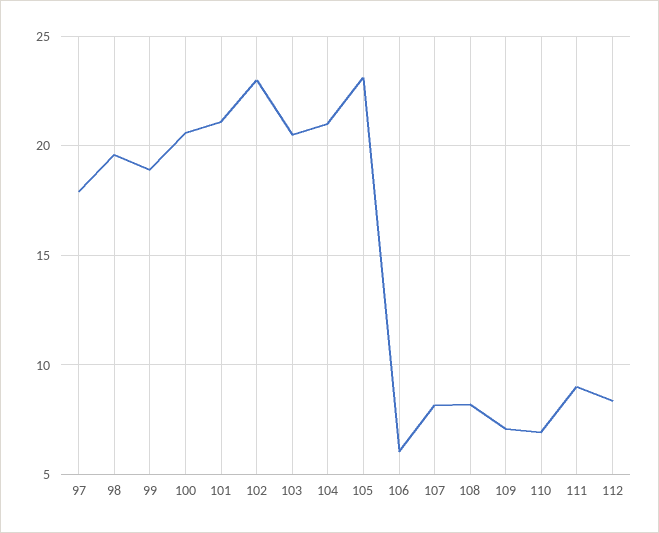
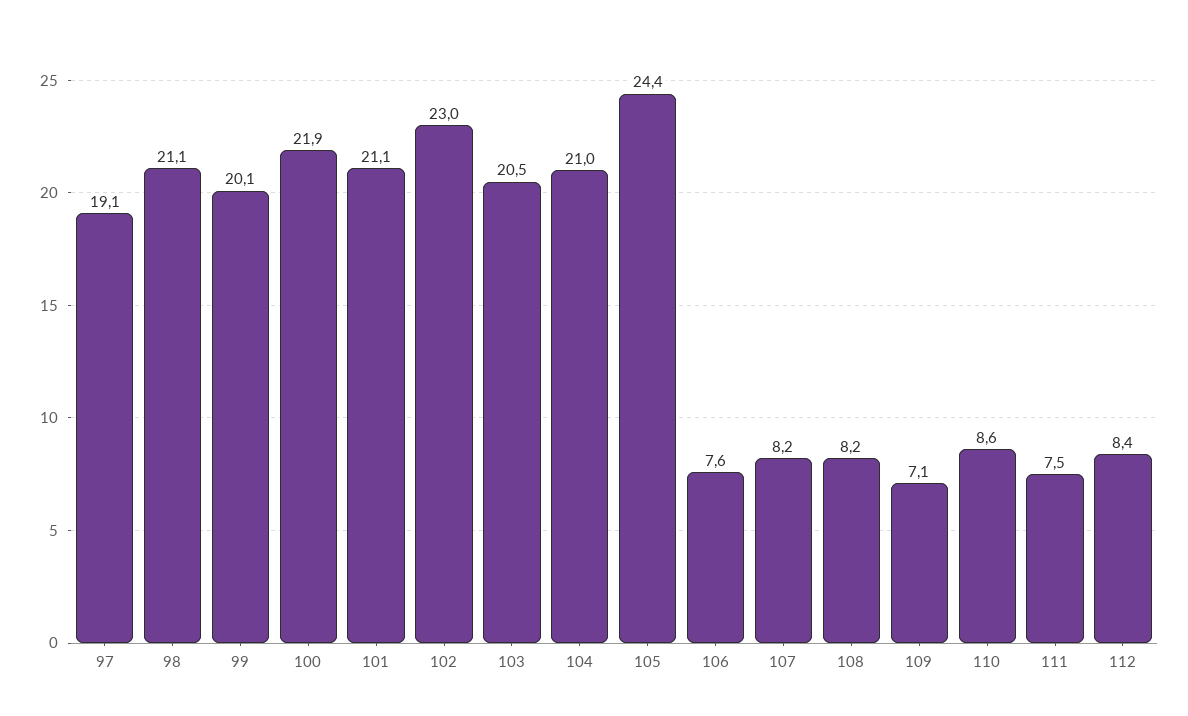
  {
-   "97": 18,
+   "97": 19.1,
-   "98": 19.5,
+   "98": 21.1,
-   "99": 19,
+   "99": 20.1,
-   "100": 20.5,
+   "100": 21.9,
    "101": 21.1,
    "102": 23,
    "103": 20.5,
    "104": 21,
-   "105": 23,
+   "105": 24.4,
-   "106": 6,
+   "106": 7.6,
    "107": 8.2,
    "108": 8.2,
    "109": 7.1,
-   "110": 7,
+   "110": 8.6,
-   "111": 9,
+   "111": 7.5,
    "112": 8.4
  }

